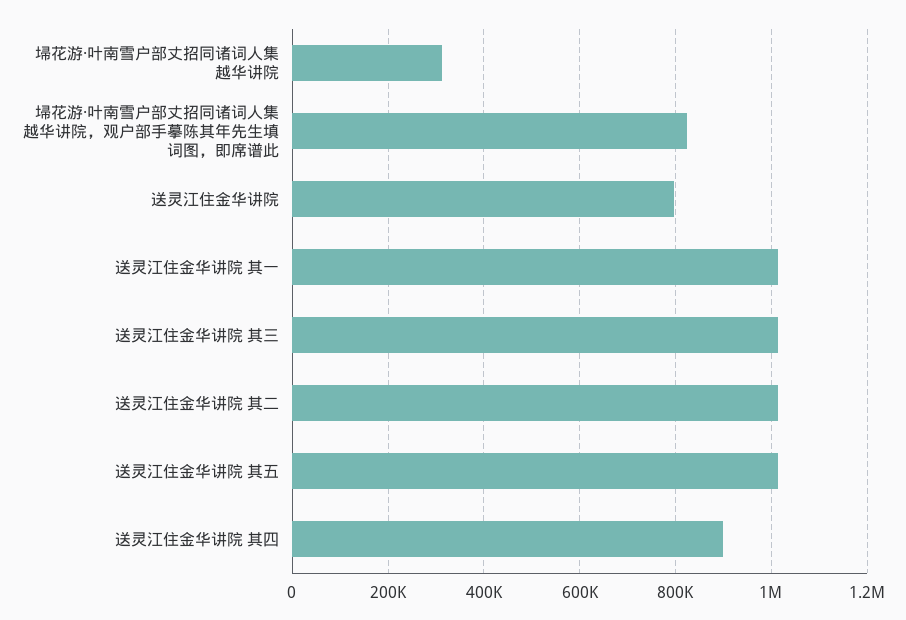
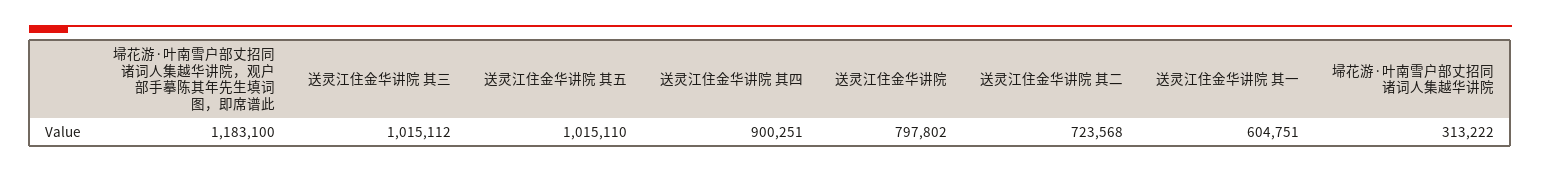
  {
    "埽花游·叶南雪户部丈招同诸词人集越华讲院": 313222,
-   "埽花游·叶南雪户部丈招同诸词人集越华讲院，观户部手摹陈其年先生填词图，即席谱此": 820000,
+   "埽花游·叶南雪户部丈招同诸词人集越华讲院，观户部手摹陈其年先生填词图，即席谱此": 1183100,
    "送灵江住金华讲院": 797802,
-   "送灵江住金华讲院 其一": 1020000,
+   "送灵江住金华讲院 其一": 604751,
    "送灵江住金华讲院 其三": 1015112,
-   "送灵江住金华讲院 其二": 1020000,
+   "送灵江住金华讲院 其二": 723568,
    "送灵江住金华讲院 其五": 1015110,
    "送灵江住金华讲院 其四": 900251
  }

